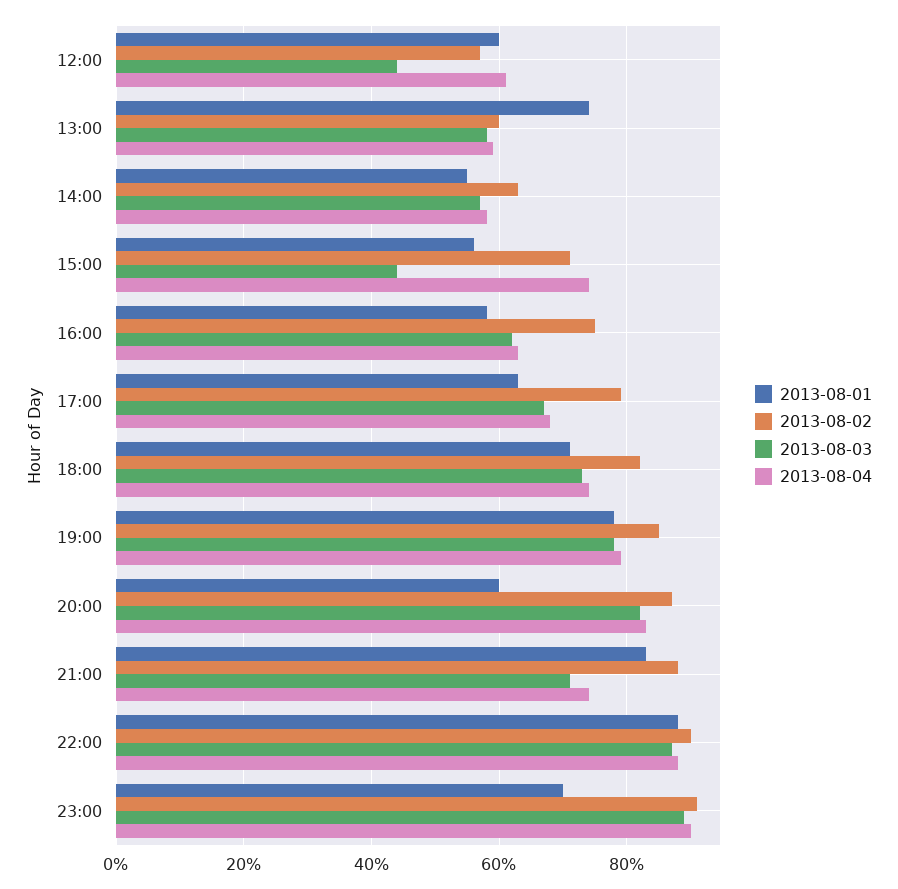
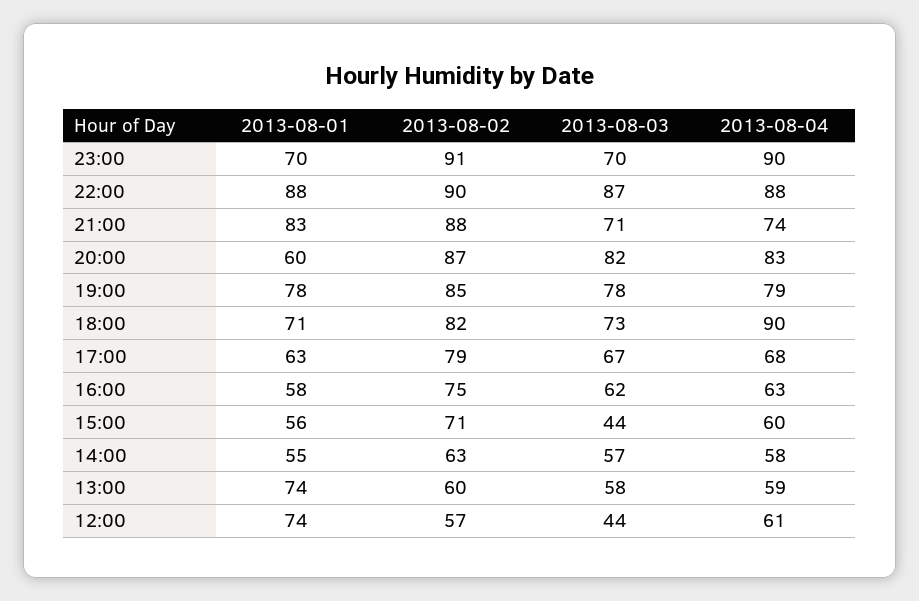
  {
    "2013-08-01": {
-     "12:00": 60,
+     "12:00": 74,
      "13:00": 74,
      "14:00": 55,
      "15:00": 56,
      "16:00": 58,
      "17:00": 63,
      "18:00": 71,
      "19:00": 78,
      "20:00": 60,
      "21:00": 83,
      "22:00": 88,
      "23:00": 70
    },
    "2013-08-02": {
      "12:00": 57,
      "13:00": 60,
      "14:00": 63,
      "15:00": 71,
      "16:00": 75,
      "17:00": 79,
      "18:00": 82,
      "19:00": 85,
      "20:00": 87,
      "21:00": 88,
      "22:00": 90,
      "23:00": 91
    },
    "2013-08-03": {
      "12:00": 44,
      "13:00": 58,
      "14:00": 57,
      "15:00": 44,
      "16:00": 62,
      "17:00": 67,
      "18:00": 73,
      "19:00": 78,
      "20:00": 82,
      "21:00": 71,
      "22:00": 87,
-     "23:00": 90
+     "23:00": 70
    },
    "2013-08-04": {
      "12:00": 61,
      "13:00": 59,
      "14:00": 58,
-     "15:00": 75,
+     "15:00": 60,
      "16:00": 63,
      "17:00": 68,
-     "18:00": 75,
+     "18:00": 90,
      "19:00": 79,
      "20:00": 83,
      "21:00": 74,
      "22:00": 88,
      "23:00": 90
    }
  }

